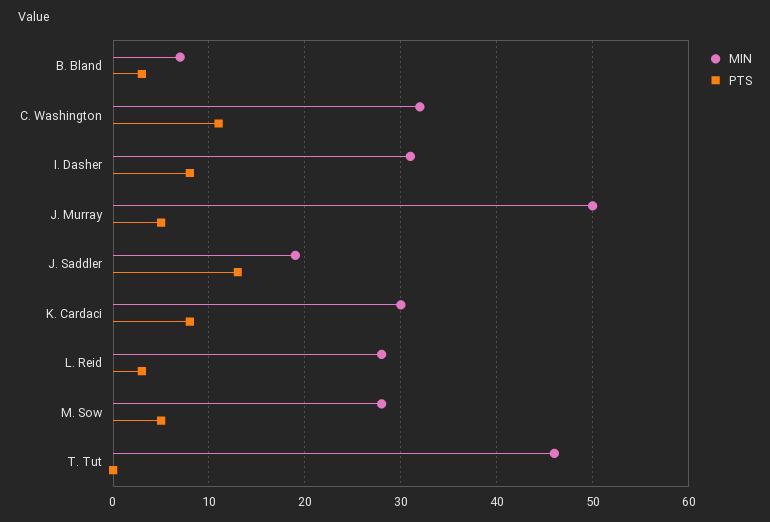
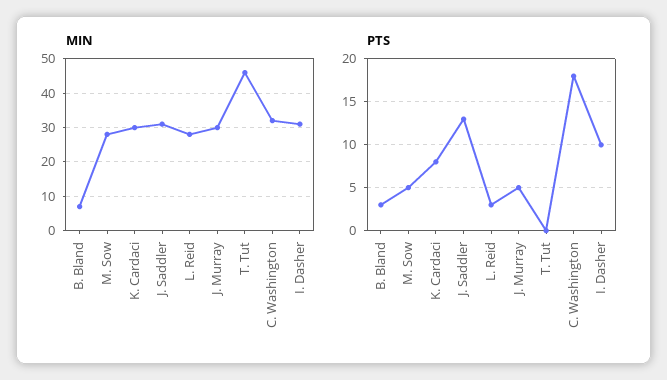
  {
    "MIN": {
      "B. Bland": 7,
      "C. Washington": 32,
      "I. Dasher": 31,
-     "J. Murray": 50,
+     "J. Murray": 30,
-     "J. Saddler": 19,
+     "J. Saddler": 30,
      "K. Cardaci": 30,
      "L. Reid": 28,
      "M. Sow": 28,
      "T. Tut": 46
    },
    "PTS": {
      "B. Bland": 3,
-     "C. Washington": 11,
+     "C. Washington": 18,
-     "I. Dasher": 8,
+     "I. Dasher": 10,
      "J. Murray": 5,
      "J. Saddler": 13,
      "K. Cardaci": 8,
      "L. Reid": 3,
      "M. Sow": 5,
      "T. Tut": 0
    }
  }

